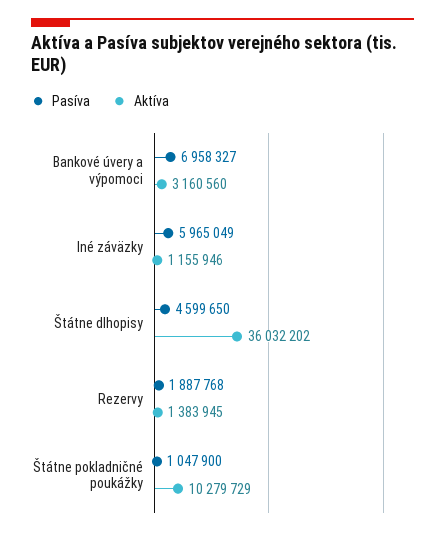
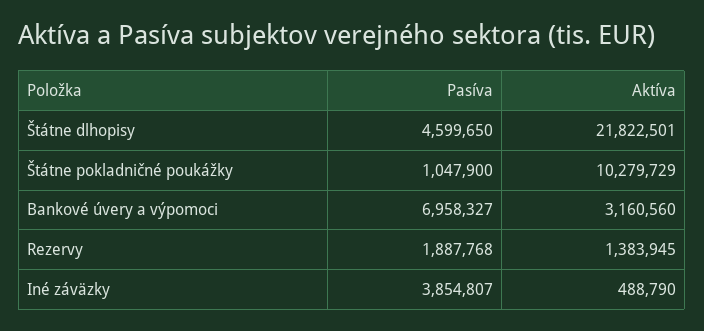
  {
    "Pasíva": {
      "Bankové úvery a výpomoci": 6958327,
-     "Iné záväzky": 5965049,
+     "Iné záväzky": 3854807,
      "Štátne dlhopisy": 4599650,
      "Rezervy": 1887768,
      "Štátne pokladničné poukážky": 1047900
    },
    "Aktíva": {
      "Bankové úvery a výpomoci": 3160560,
-     "Iné záväzky": 1155946,
+     "Iné záväzky": 488790,
-     "Štátne dlhopisy": 36032202,
+     "Štátne dlhopisy": 21822501,
      "Rezervy": 1383945,
      "Štátne pokladničné poukážky": 10279729
    }
  }

